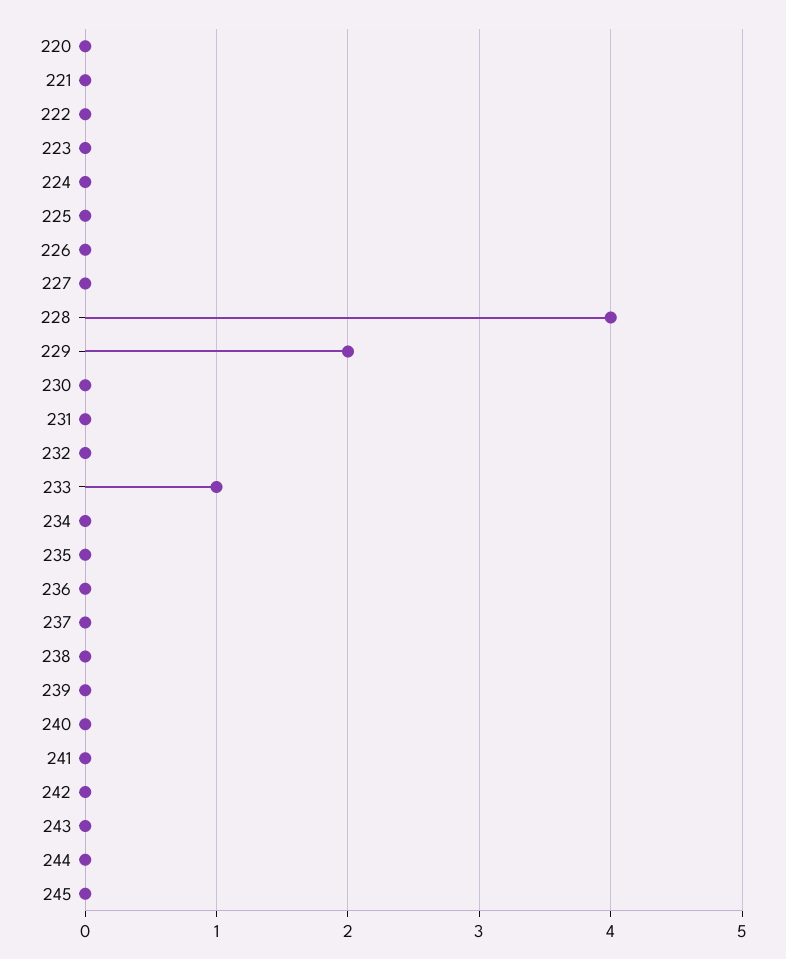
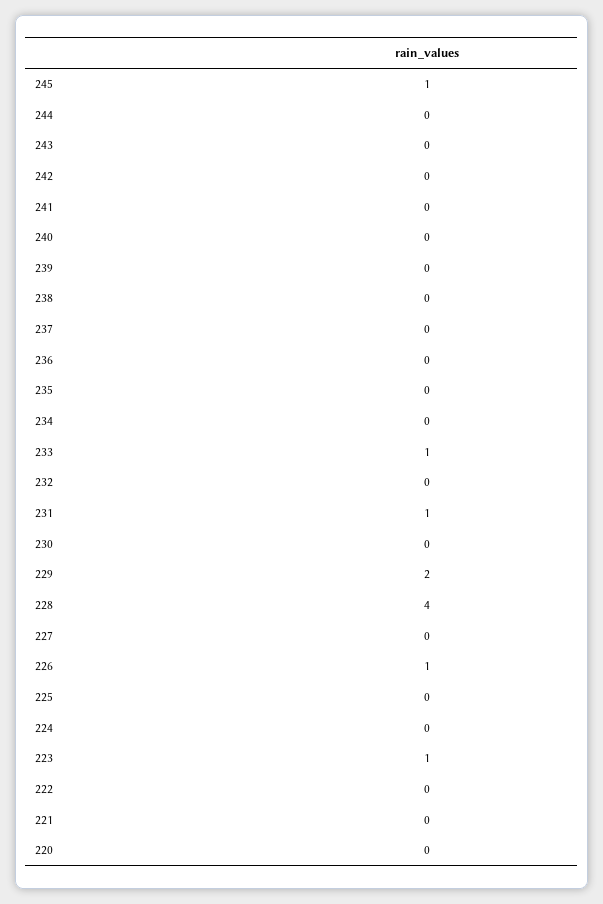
  {
    "220": 0,
    "221": 0,
    "222": 0,
-   "223": 0,
+   "223": 1,
    "224": 0,
    "225": 0,
-   "226": 0,
+   "226": 1,
    "227": 0,
    "228": 4,
    "229": 2,
    "230": 0,
-   "231": 0,
+   "231": 1,
    "232": 0,
    "233": 1,
    "234": 0,
    "235": 0,
    "236": 0,
    "237": 0,
    "238": 0,
    "239": 0,
    "240": 0,
    "241": 0,
    "242": 0,
    "243": 0,
    "244": 0,
-   "245": 0
+   "245": 1
  }

